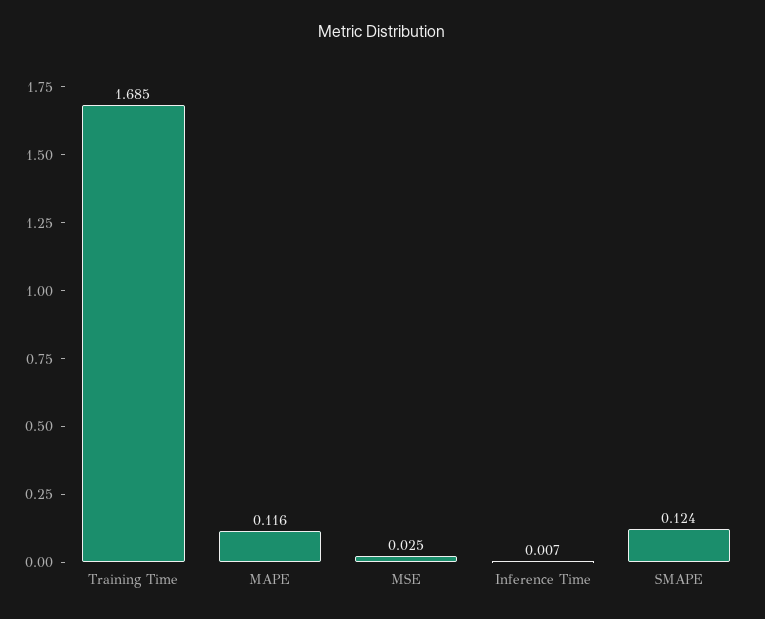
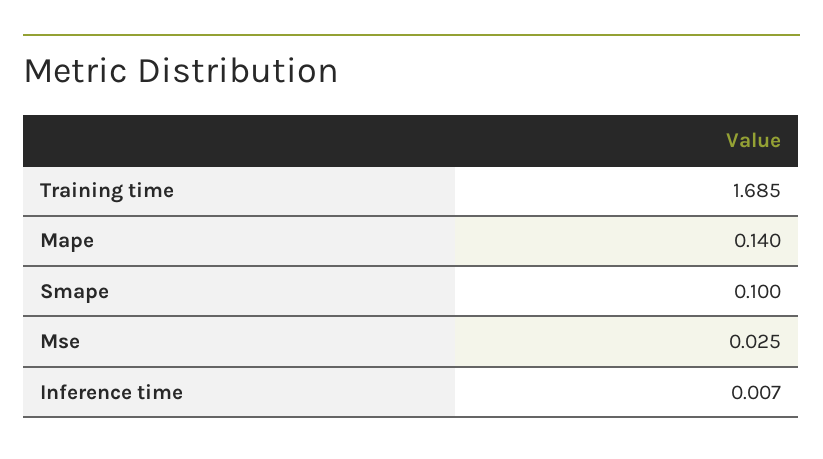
  {
    "Training Time": 1.685,
-   "MAPE": 0.116,
+   "MAPE": 0.14,
    "MSE": 0.025,
    "Inference Time": 0.007,
-   "SMAPE": 0.124
+   "SMAPE": 0.1
  }

